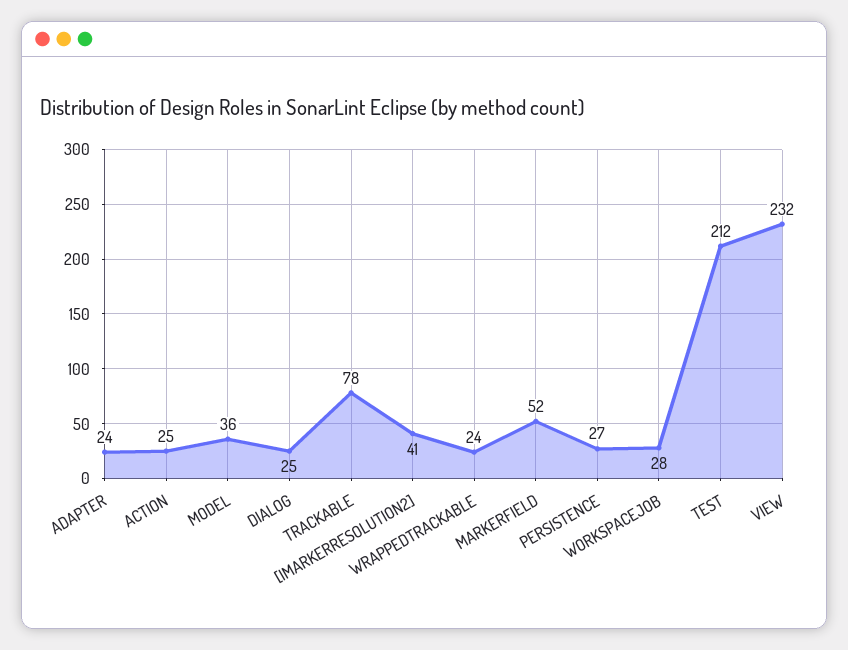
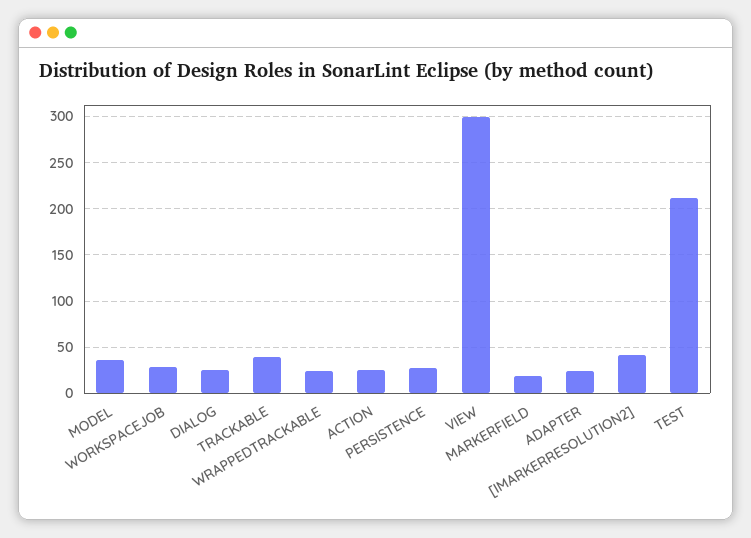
  {
    "ADAPTER": 24,
    "ACTION": 25,
    "MODEL": 36,
    "DIALOG": 25,
-   "TRACKABLE": 78,
+   "TRACKABLE": 40,
    "[IMARKERRESOLUTION2]": 41,
    "WRAPPEDTRACKABLE": 24,
-   "MARKERFIELD": 52,
+   "MARKERFIELD": 20,
    "PERSISTENCE": 27,
    "WORKSPACEJOB": 28,
    "TEST": 212,
-   "VIEW": 232
+   "VIEW": 300
  }

